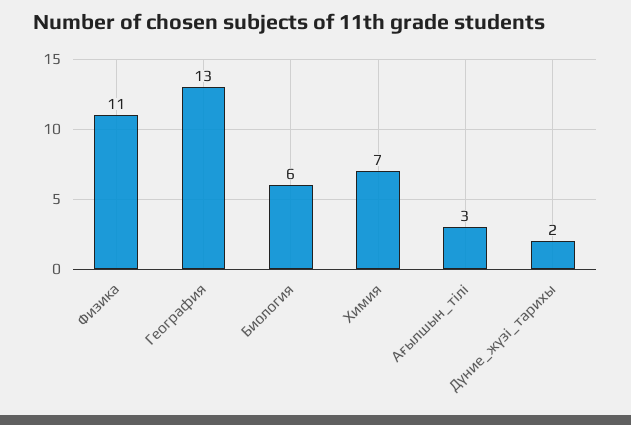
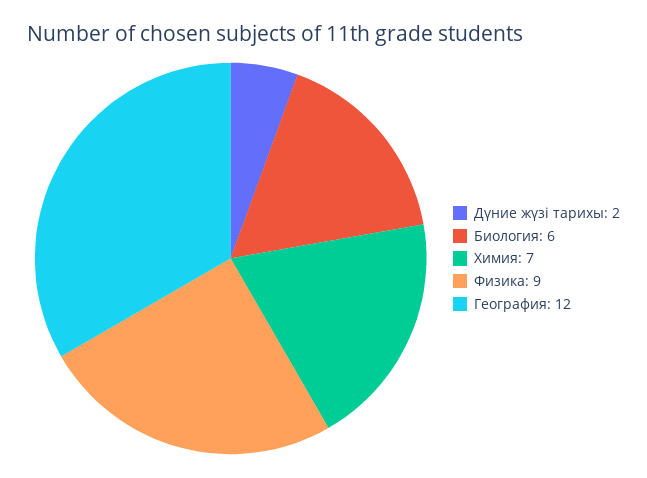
  {
-   "Физика": 11,
+   "Физика": 9,
-   "География": 13,
+   "География": 12,
    "Биология": 6,
    "Химия": 7,
-   "Ағылшын_тілі": 3,
    "Дүние_жүзі_тарихы": 2
  }

